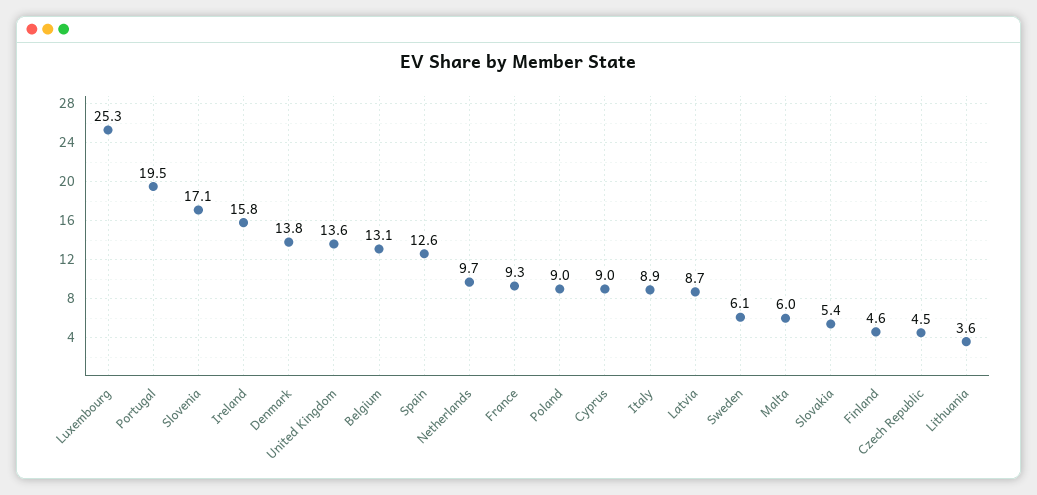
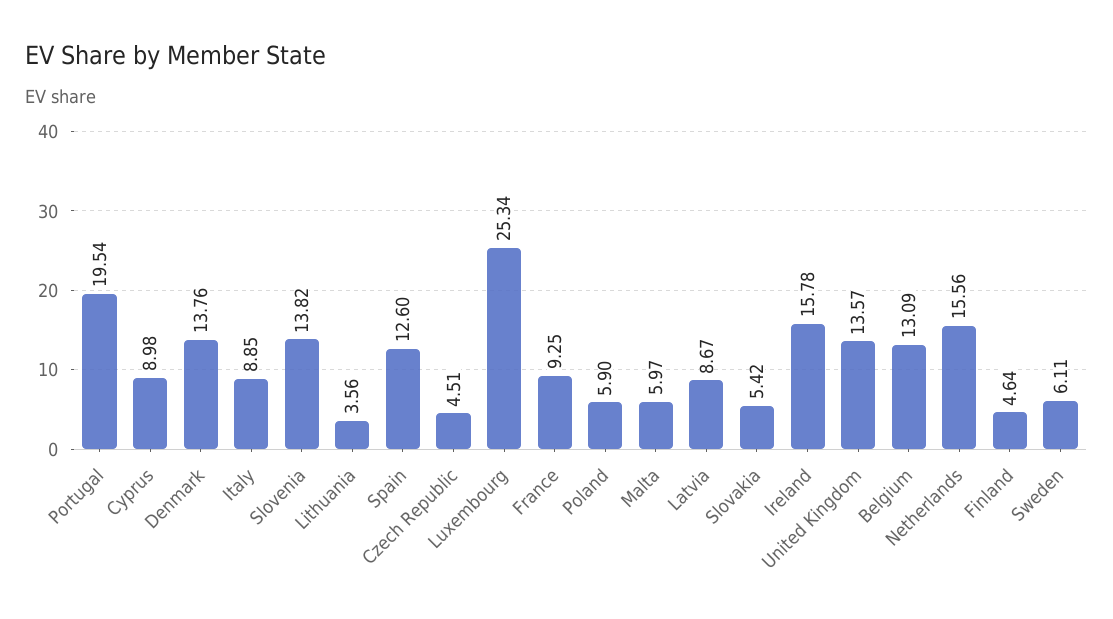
  {
    "Luxembourg": 25.34,
    "Portugal": 19.54,
-   "Slovenia": 17.1,
+   "Slovenia": 13.82,
    "Ireland": 15.78,
    "Denmark": 13.76,
    "United Kingdom": 13.57,
    "Belgium": 13.09,
    "Spain": 12.6,
-   "Netherlands": 9.7,
+   "Netherlands": 15.56,
    "France": 9.25,
-   "Poland": 9,
+   "Poland": 5.9,
    "Cyprus": 8.98,
    "Italy": 8.85,
    "Latvia": 8.67,
    "Sweden": 6.11,
    "Malta": 5.97,
    "Slovakia": 5.42,
    "Finland": 4.64,
    "Czech Republic": 4.51,
    "Lithuania": 3.56
  }

